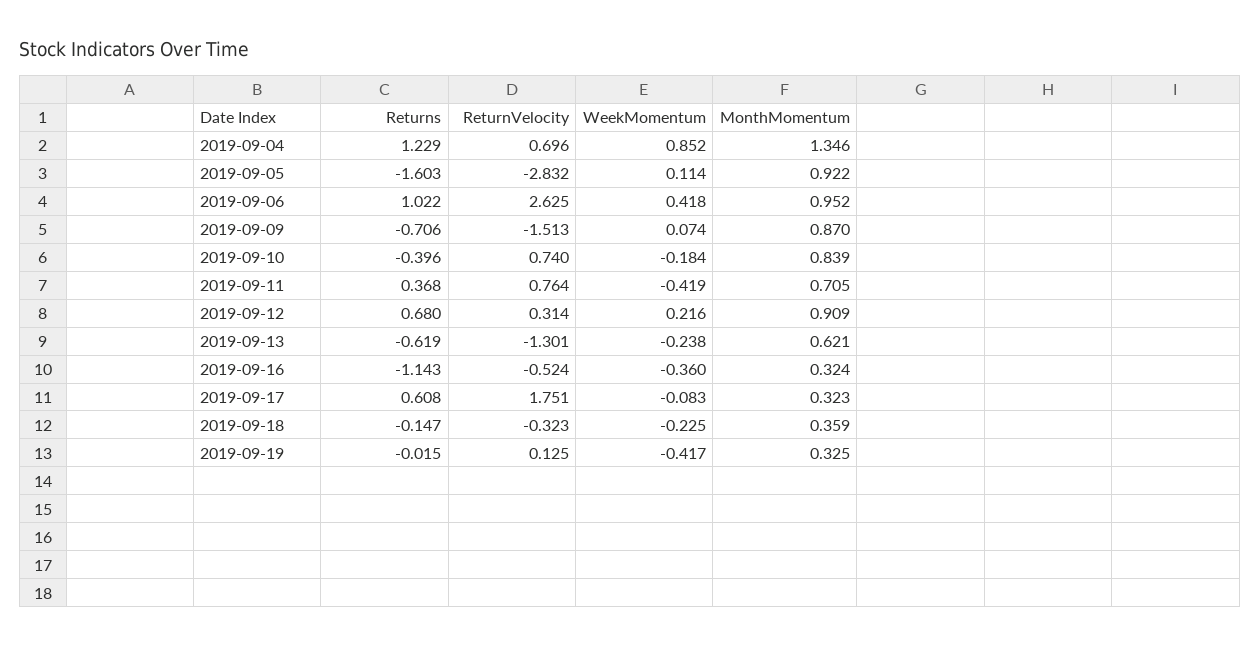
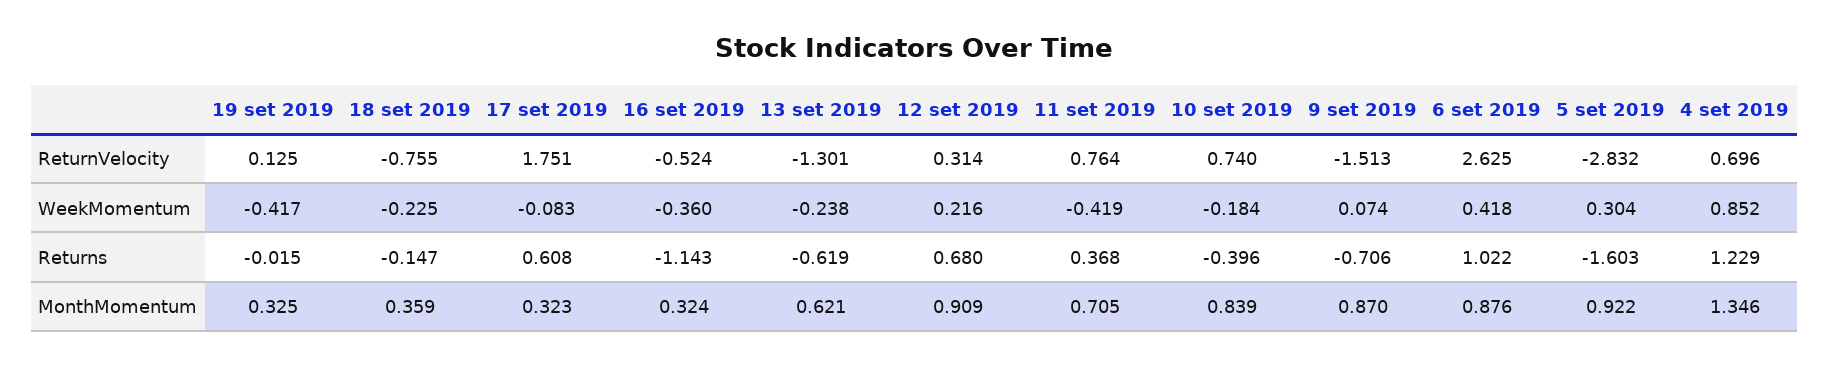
  {
    "Returns": {
      "2019-09-04": 1.229,
      "2019-09-05": -1.603,
      "2019-09-06": 1.022,
      "2019-09-09": -0.706,
      "2019-09-10": -0.396,
      "2019-09-11": 0.368,
      "2019-09-12": 0.68,
      "2019-09-13": -0.619,
      "2019-09-16": -1.143,
      "2019-09-17": 0.608,
      "2019-09-18": -0.147,
      "2019-09-19": -0.015
    },
    "ReturnVelocity": {
      "2019-09-04": 0.696,
      "2019-09-05": -2.832,
      "2019-09-06": 2.625,
      "2019-09-09": -1.513,
      "2019-09-10": 0.74,
      "2019-09-11": 0.764,
      "2019-09-12": 0.314,
      "2019-09-13": -1.301,
      "2019-09-16": -0.524,
      "2019-09-17": 1.751,
-     "2019-09-18": -0.323,
+     "2019-09-18": -0.755,
      "2019-09-19": 0.125
    },
    "WeekMomentum": {
      "2019-09-04": 0.852,
-     "2019-09-05": 0.114,
+     "2019-09-05": 0.304,
      "2019-09-06": 0.418,
      "2019-09-09": 0.074,
      "2019-09-10": -0.184,
      "2019-09-11": -0.419,
      "2019-09-12": 0.216,
      "2019-09-13": -0.238,
      "2019-09-16": -0.36,
      "2019-09-17": -0.083,
      "2019-09-18": -0.225,
      "2019-09-19": -0.417
    },
    "MonthMomentum": {
      "2019-09-04": 1.346,
      "2019-09-05": 0.922,
-     "2019-09-06": 0.952,
+     "2019-09-06": 0.876,
      "2019-09-09": 0.87,
      "2019-09-10": 0.839,
      "2019-09-11": 0.705,
      "2019-09-12": 0.909,
      "2019-09-13": 0.621,
      "2019-09-16": 0.324,
      "2019-09-17": 0.323,
      "2019-09-18": 0.359,
      "2019-09-19": 0.325
    }
  }

